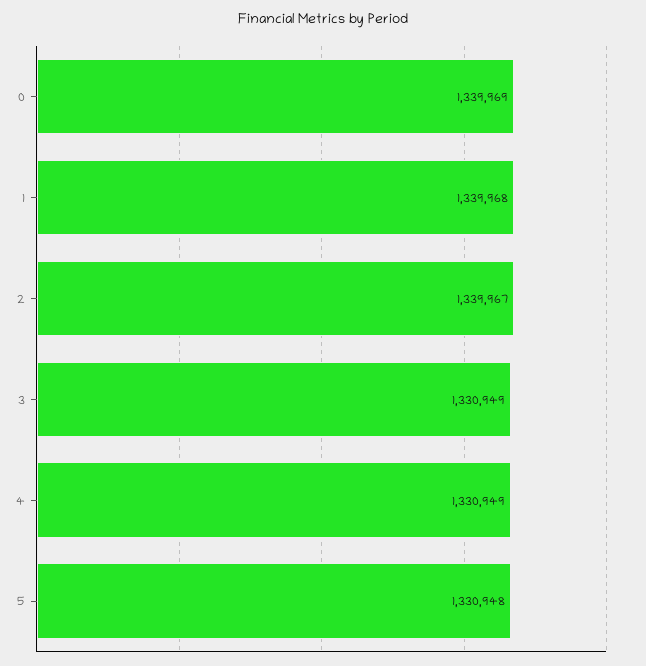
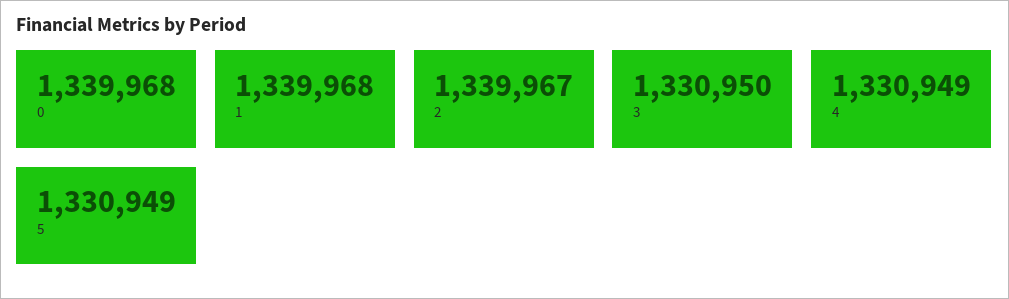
  {
-   "0": 1339969,
+   "0": 1339968,
    "1": 1339968,
    "2": 1339967,
-   "3": 1330949,
+   "3": 1330950,
    "4": 1330949,
-   "5": 1330948
+   "5": 1330949
  }

